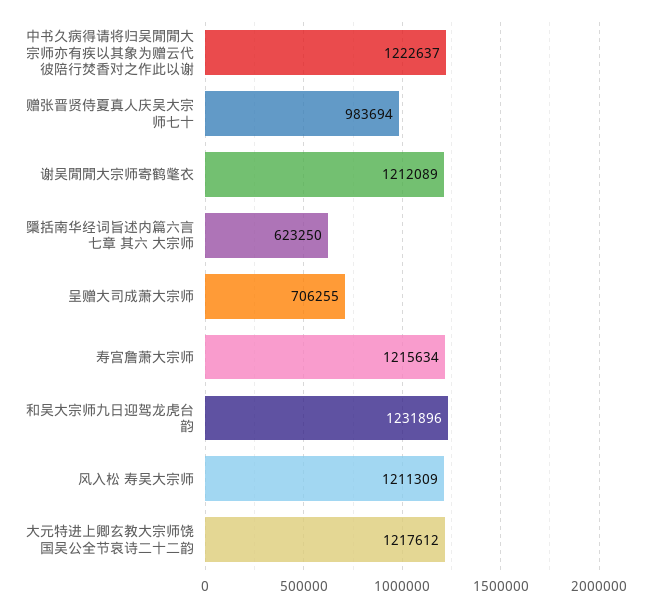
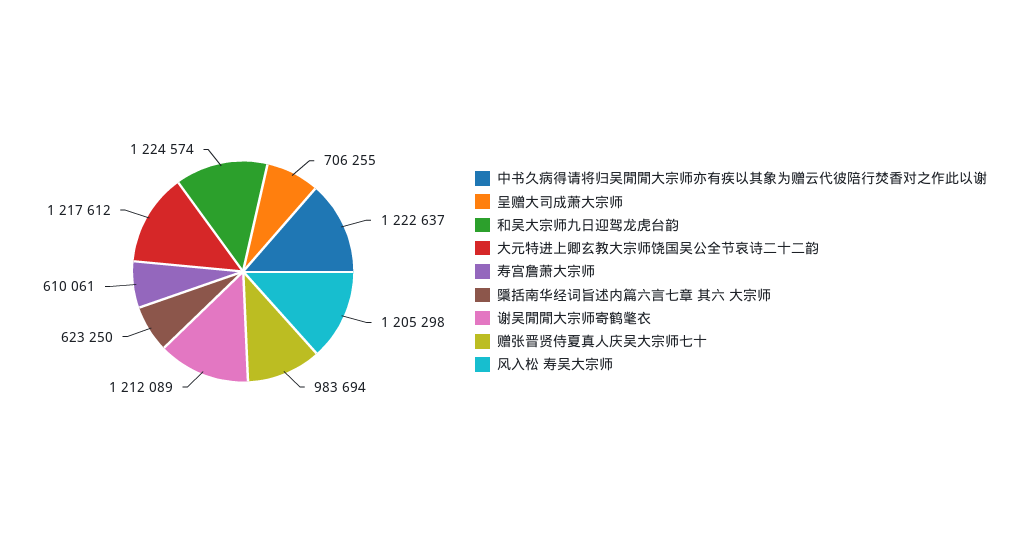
  {
    "中书久病得请将归吴閒閒大宗师亦有疾以其象为赠云代彼陪行焚香对之作此以谢": 1222637,
    "赠张晋贤侍夏真人庆吴大宗师七十": 983694,
    "谢吴閒閒大宗师寄鹤氅衣": 1212089,
    "檃括南华经词旨述内篇六言七章 其六 大宗师": 623250,
    "呈赠大司成萧大宗师": 706255,
-   "寿宫詹萧大宗师": 1215634,
+   "寿宫詹萧大宗师": 610061,
-   "和吴大宗师九日迎驾龙虎台韵": 1231896,
+   "和吴大宗师九日迎驾龙虎台韵": 1224574,
-   "风入松 寿吴大宗师": 1211309,
+   "风入松 寿吴大宗师": 1205298,
    "大元特进上卿玄教大宗师饶国吴公全节哀诗二十二韵": 1217612
  }

